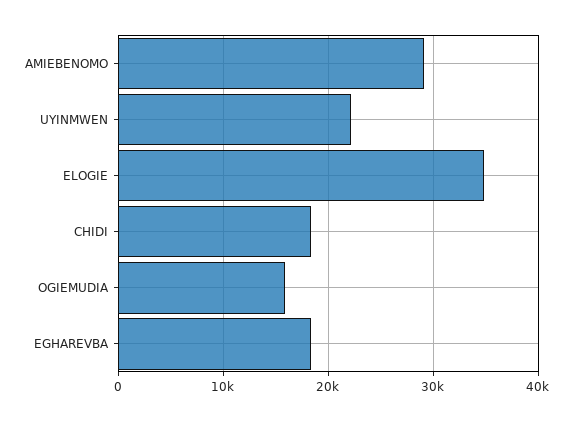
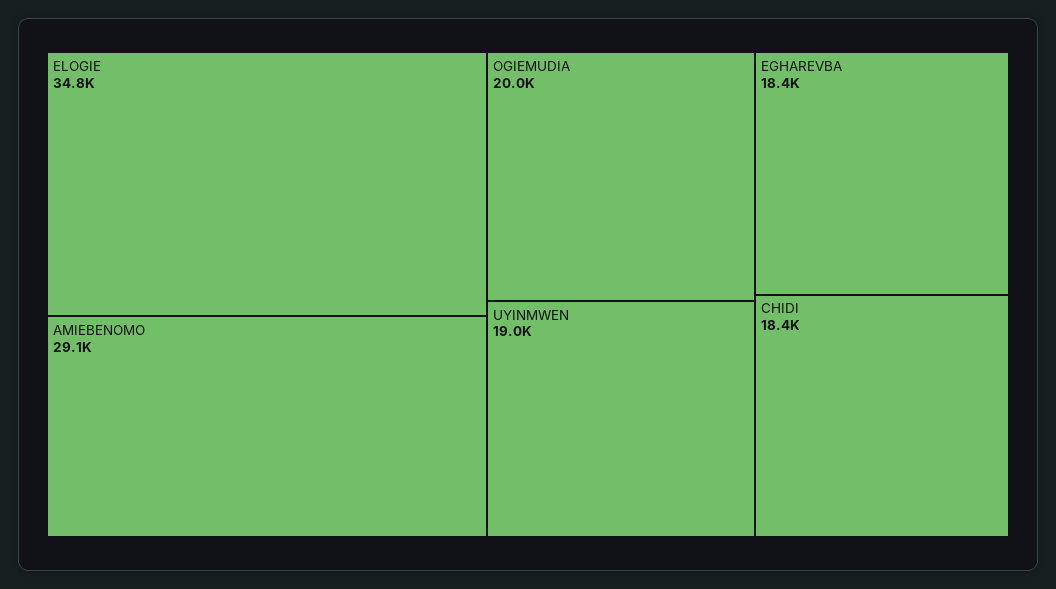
  {
    "AMIEBENOMO": 29100,
-   "UYINMWEN": 22000,
+   "UYINMWEN": 19000,
    "ELOGIE": 34800,
    "CHIDI": 18400,
-   "OGIEMUDIA": 16000,
+   "OGIEMUDIA": 20000,
    "EGHAREVBA": 18400
  }

